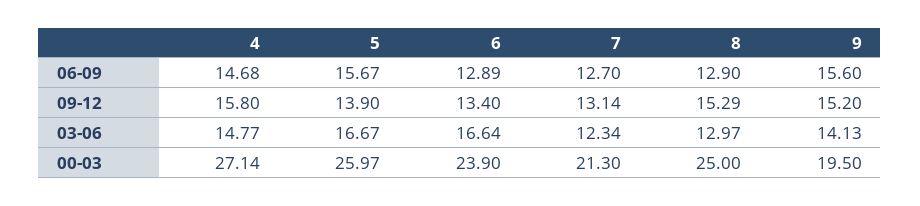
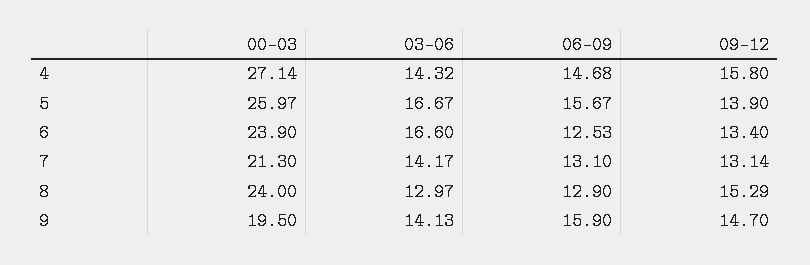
  {
    "4": {
      "06-09": 14.68,
      "09-12": 15.8,
-     "03-06": 14.77,
+     "03-06": 14.32,
      "00-03": 27.14
    },
    "5": {
      "06-09": 15.67,
      "09-12": 13.9,
      "03-06": 16.67,
      "00-03": 25.97
    },
    "6": {
-     "06-09": 12.89,
+     "06-09": 12.53,
      "09-12": 13.4,
-     "03-06": 16.64,
+     "03-06": 16.6,
      "00-03": 23.9
    },
    "7": {
-     "06-09": 12.7,
+     "06-09": 13.1,
      "09-12": 13.14,
-     "03-06": 12.34,
+     "03-06": 14.17,
      "00-03": 21.3
    },
    "8": {
      "06-09": 12.9,
      "09-12": 15.29,
      "03-06": 12.97,
-     "00-03": 25
+     "00-03": 24
    },
    "9": {
-     "06-09": 15.6,
+     "06-09": 15.9,
-     "09-12": 15.2,
+     "09-12": 14.7,
      "03-06": 14.13,
      "00-03": 19.5
    }
  }

